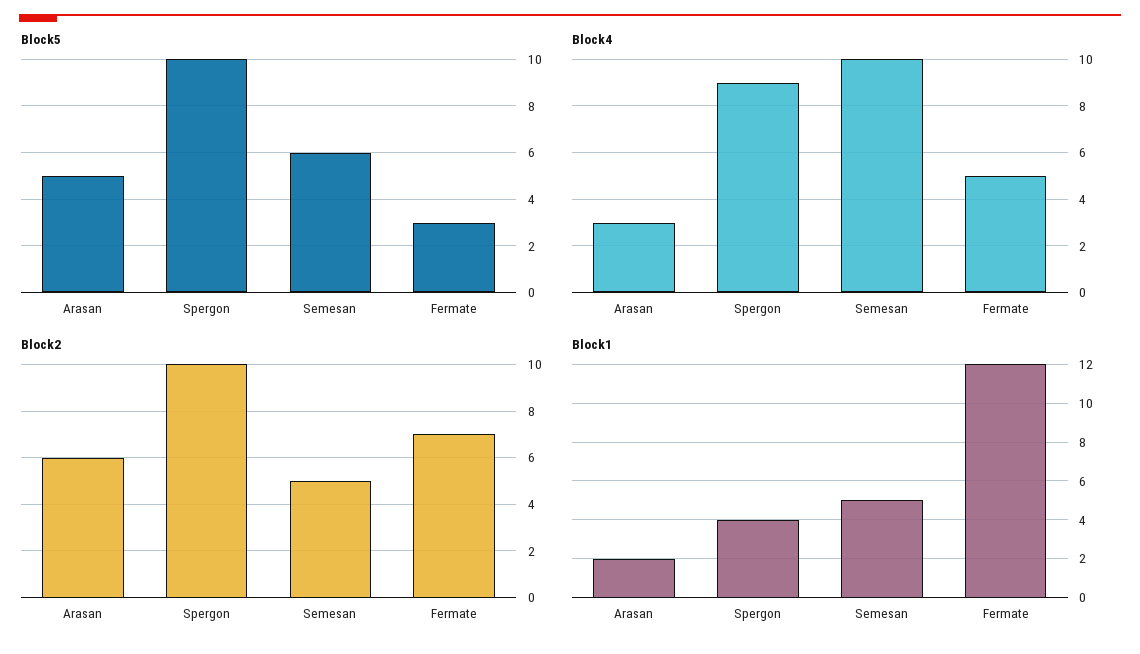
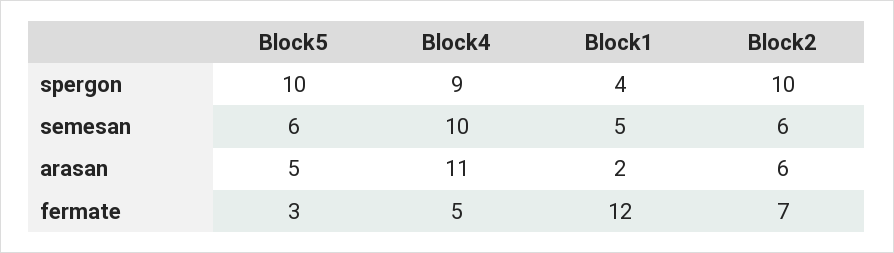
  {
    "Block5": {
      "Arasan": 5,
      "Spergon": 10,
      "Semesan": 6,
      "Fermate": 3
    },
    "Block4": {
-     "Arasan": 3,
+     "Arasan": 11,
      "Spergon": 9,
      "Semesan": 10,
      "Fermate": 5
    },
    "Block2": {
      "Arasan": 6,
      "Spergon": 10,
-     "Semesan": 5,
+     "Semesan": 6,
      "Fermate": 7
    },
    "Block1": {
      "Arasan": 2,
      "Spergon": 4,
      "Semesan": 5,
      "Fermate": 12
    }
  }

